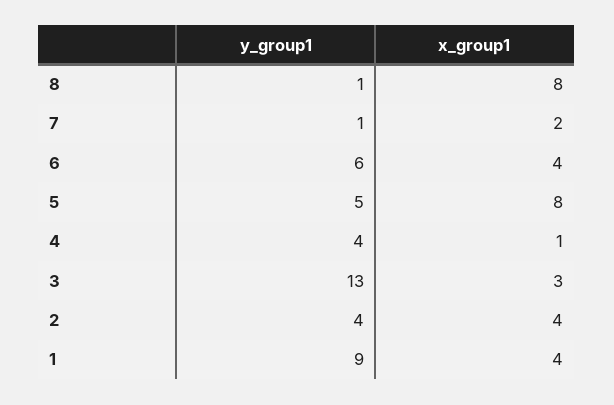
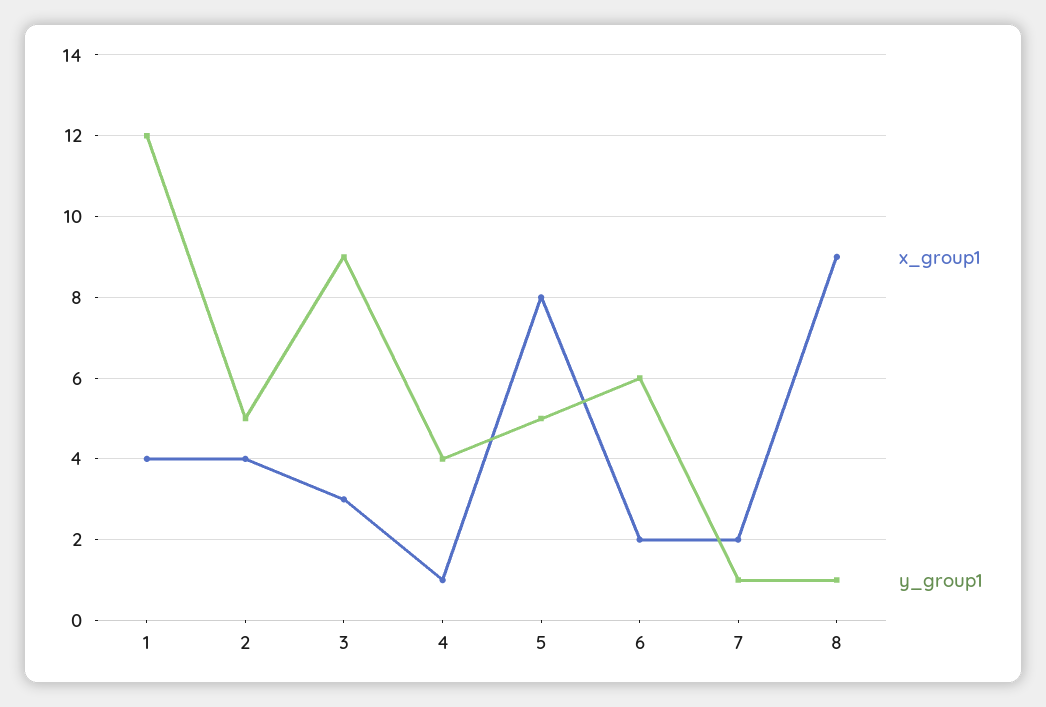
  {
    "y_group1": {
      "8": 1,
      "7": 1,
      "6": 6,
      "5": 5,
      "4": 4,
-     "3": 13,
+     "3": 9,
-     "2": 4,
+     "2": 5,
-     "1": 9
+     "1": 12
    },
    "x_group1": {
-     "8": 8,
+     "8": 9,
      "7": 2,
-     "6": 4,
+     "6": 2,
      "5": 8,
      "4": 1,
      "3": 3,
      "2": 4,
      "1": 4
    }
  }

